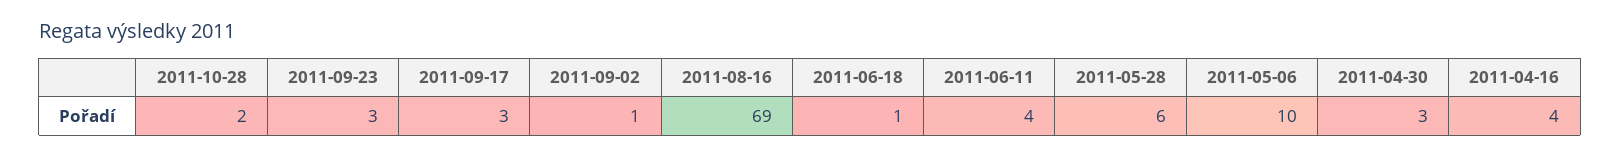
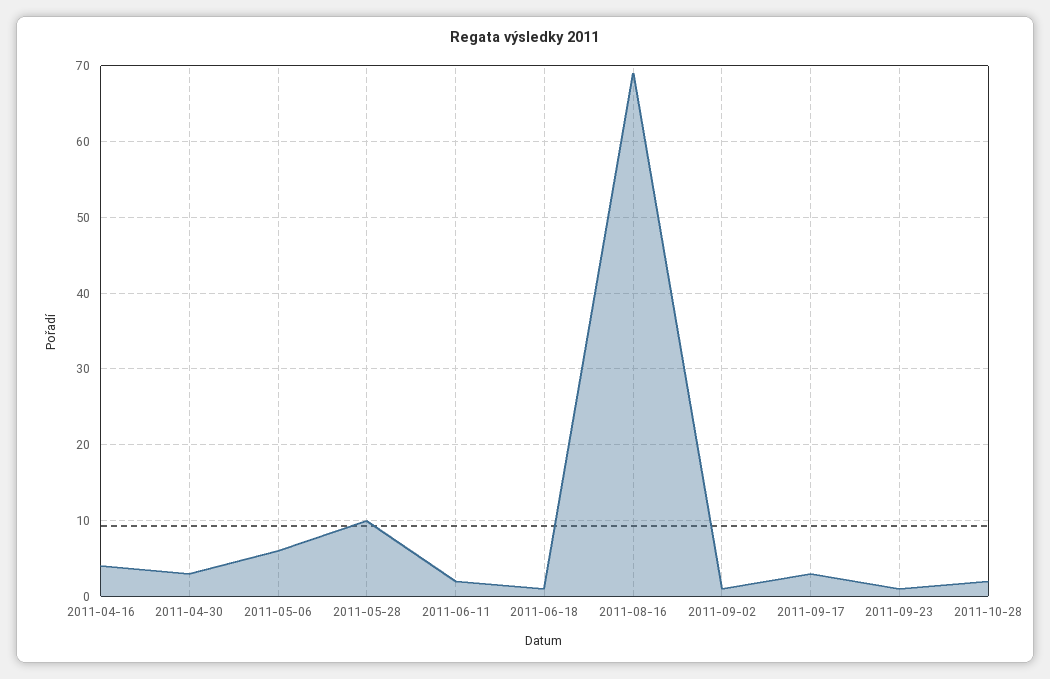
  {
    "2011-10-28": 2,
-   "2011-09-23": 3,
+   "2011-09-23": 1,
    "2011-09-17": 3,
    "2011-09-02": 1,
    "2011-08-16": 69,
    "2011-06-18": 1,
-   "2011-06-11": 4,
+   "2011-06-11": 2,
-   "2011-05-28": 6,
+   "2011-05-28": 10,
-   "2011-05-06": 10,
+   "2011-05-06": 6,
    "2011-04-30": 3,
    "2011-04-16": 4
  }

